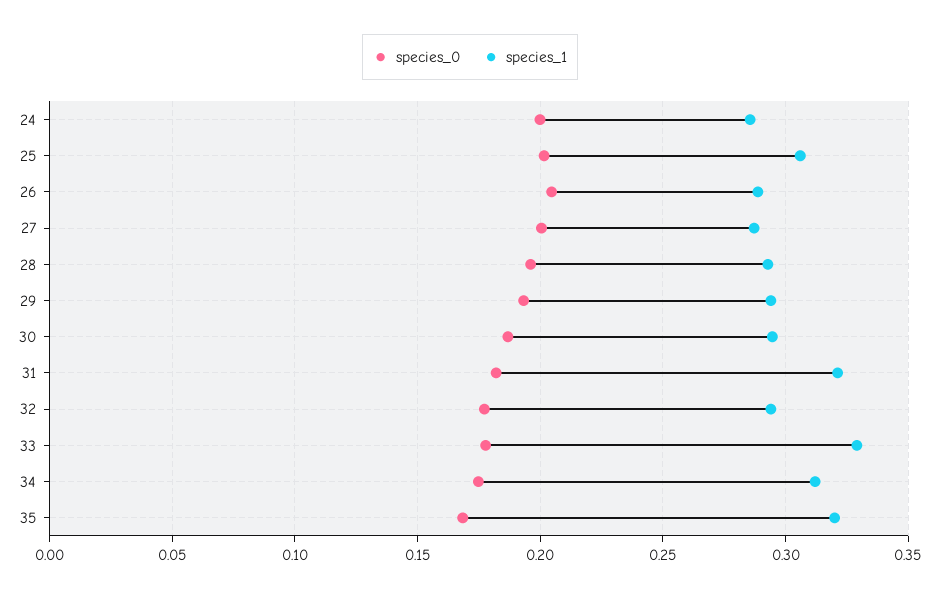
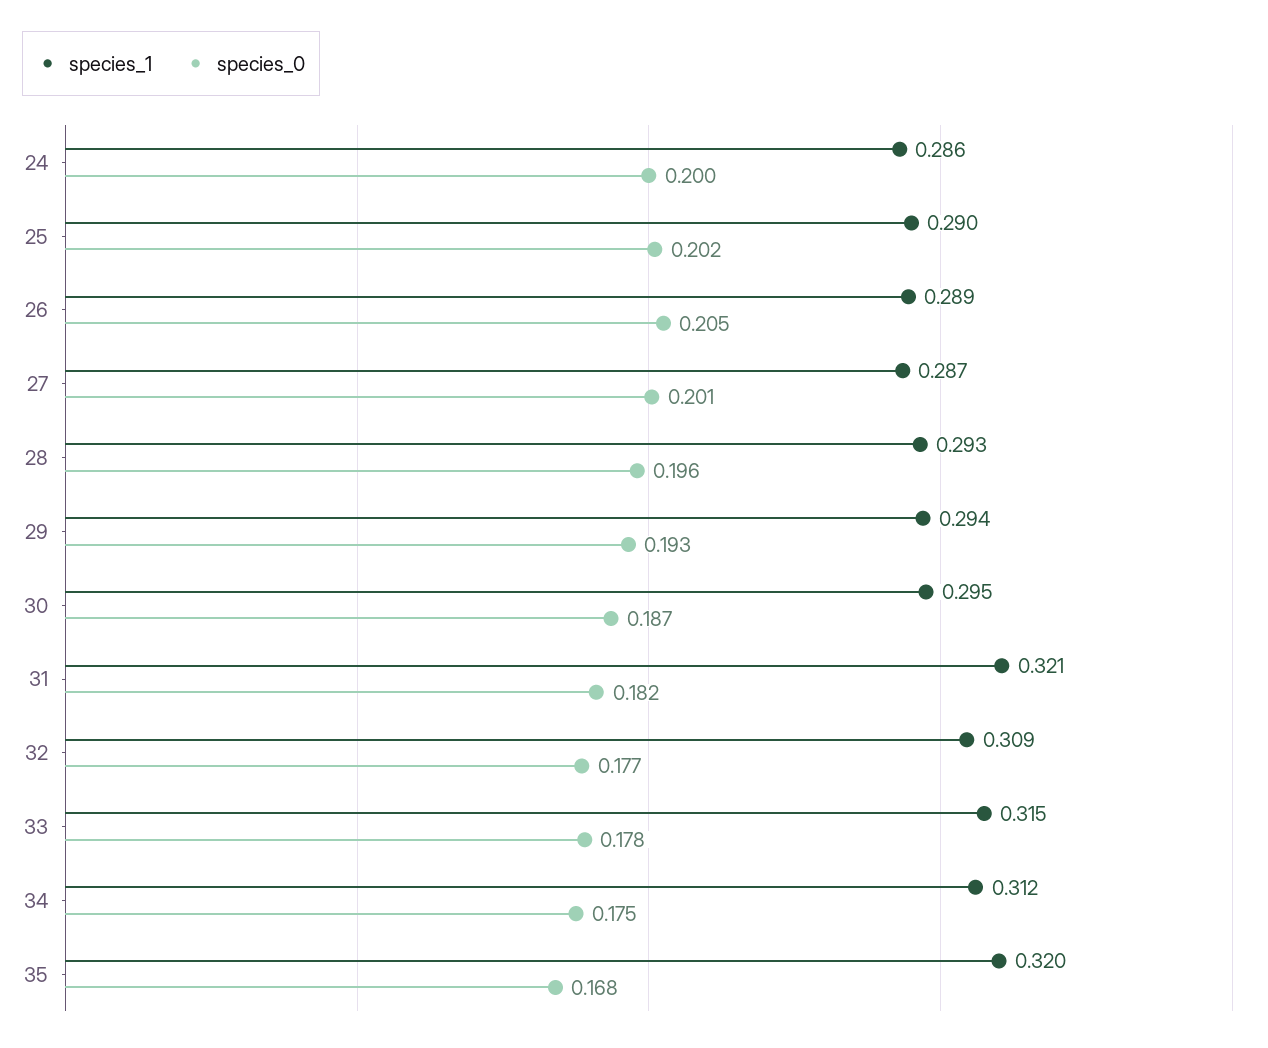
  {
    "species_0": {
      "24": 0.2,
      "25": 0.202,
      "26": 0.205,
      "27": 0.201,
      "28": 0.196,
      "29": 0.193,
      "30": 0.187,
      "31": 0.182,
      "32": 0.177,
      "33": 0.178,
      "34": 0.175,
      "35": 0.168
    },
    "species_1": {
      "24": 0.286,
-     "25": 0.305,
+     "25": 0.29,
      "26": 0.289,
      "27": 0.287,
      "28": 0.293,
      "29": 0.294,
      "30": 0.295,
      "31": 0.321,
-     "32": 0.295,
+     "32": 0.309,
-     "33": 0.33,
+     "33": 0.315,
      "34": 0.312,
      "35": 0.32
    }
  }

